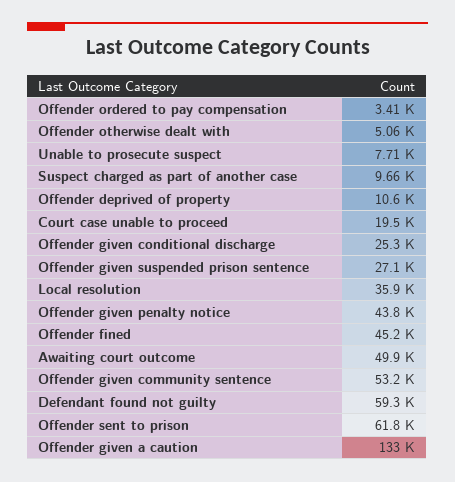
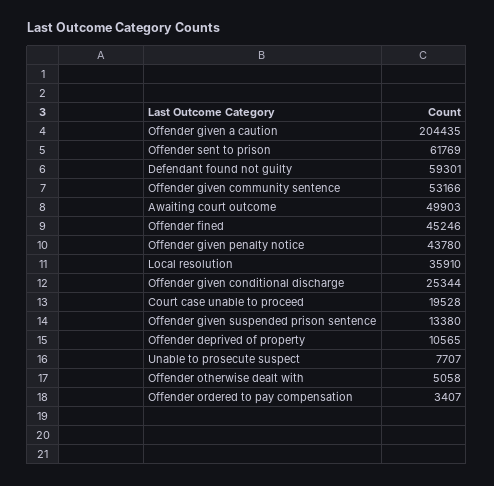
  {
    "Offender ordered to pay compensation": 3407,
    "Offender otherwise dealt with": 5058,
    "Unable to prosecute suspect": 7707,
-   "Suspect charged as part of another case": 9660,
    "Offender deprived of property": 10565,
    "Court case unable to proceed": 19528,
    "Offender given conditional discharge": 25344,
-   "Offender given suspended prison sentence": 27100,
+   "Offender given suspended prison sentence": 13380,
    "Local resolution": 35910,
    "Offender given penalty notice": 43780,
    "Offender fined": 45246,
    "Awaiting court outcome": 49903,
    "Offender given community sentence": 53166,
    "Defendant found not guilty": 59301,
    "Offender sent to prison": 61769,
-   "Offender given a caution": 133000
+   "Offender given a caution": 204435
  }

